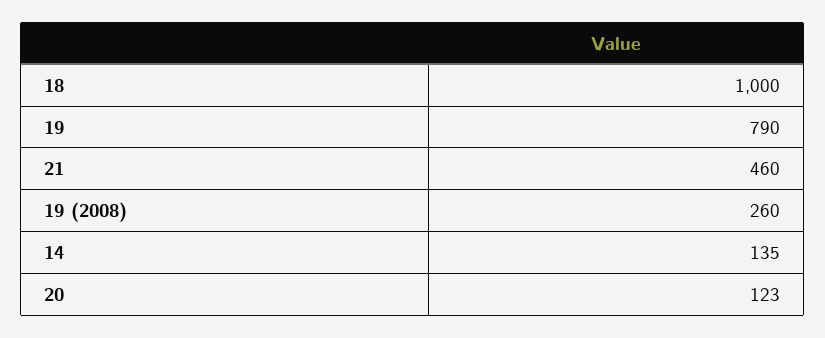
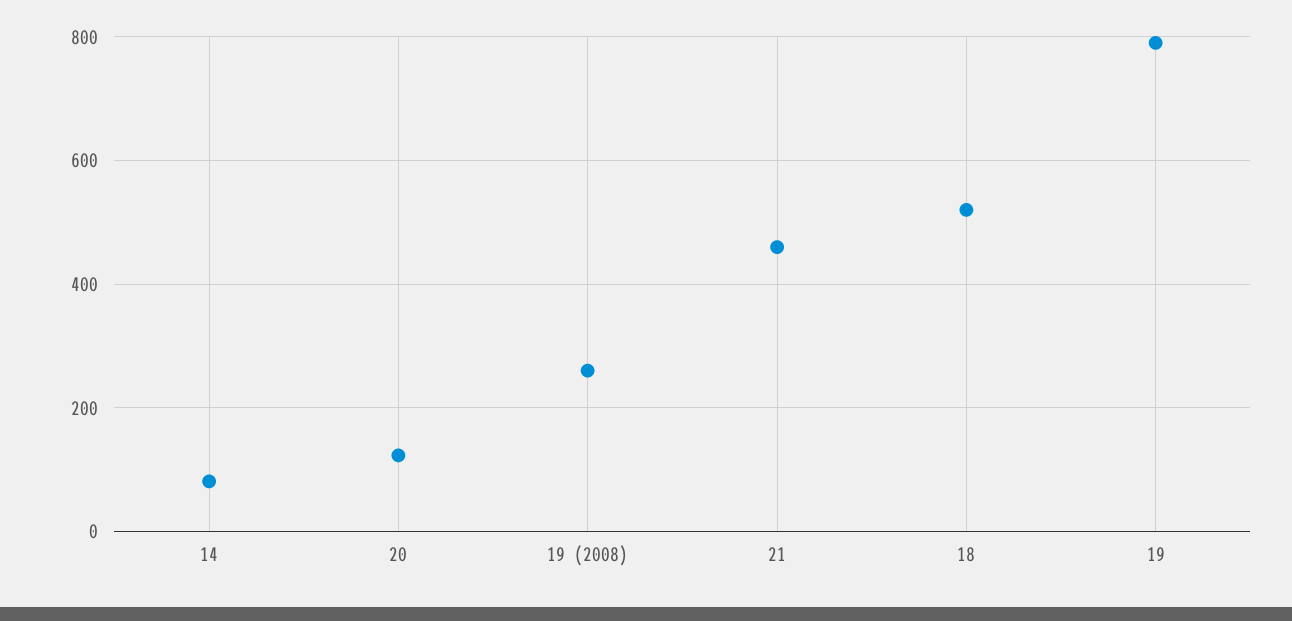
  {
-   "18": 1000,
+   "18": 520,
    "19": 790,
    "21": 460,
    "19 (2008)": 260,
-   "14": 135,
+   "14": 80,
    "20": 123
  }

